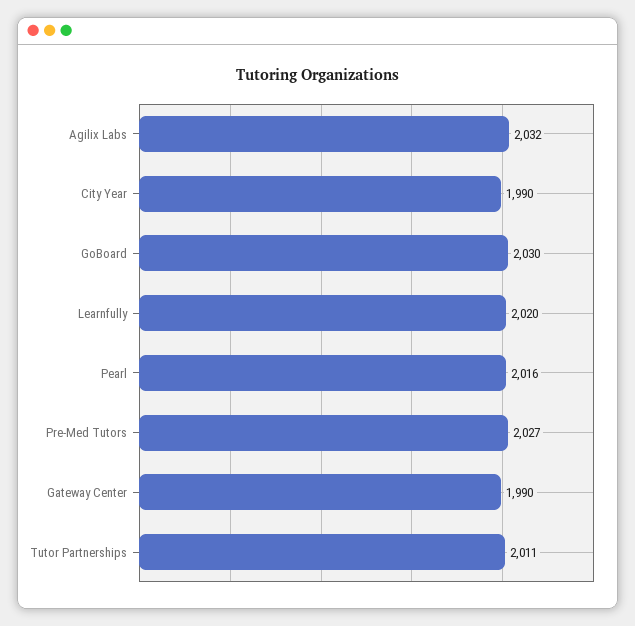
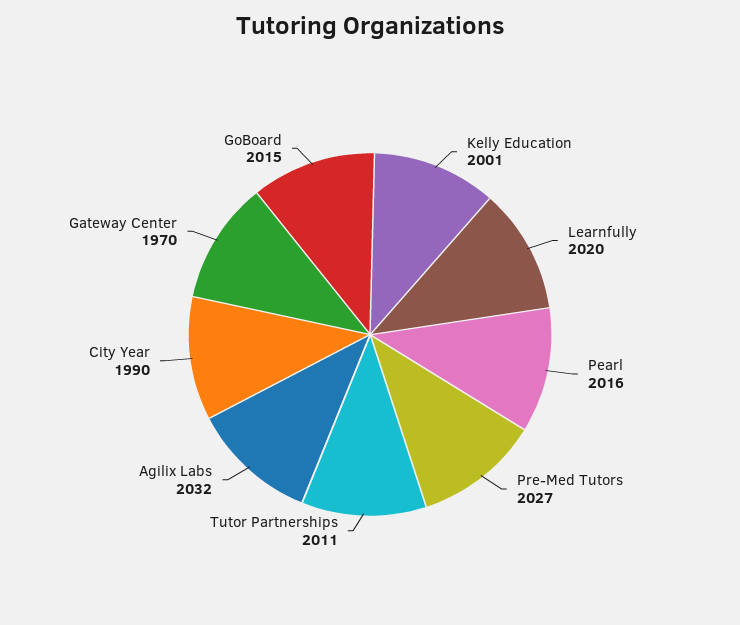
  {
    "Agilix Labs": 2032,
    "City Year": 1990,
-   "GoBoard": 2030,
+   "GoBoard": 2015,
    "Learnfully": 2020,
    "Pearl": 2016,
    "Pre-Med Tutors": 2027,
-   "Gateway Center": 1990,
+   "Gateway Center": 1970,
-   "Tutor Partnerships": 2011
+   "Tutor Partnerships": 2011,
+   "Kelly Education": 2001
  }

